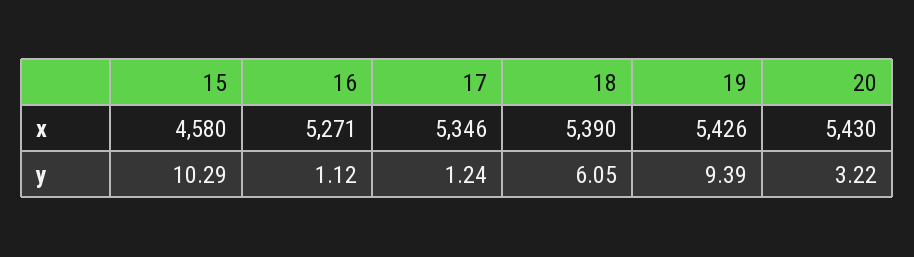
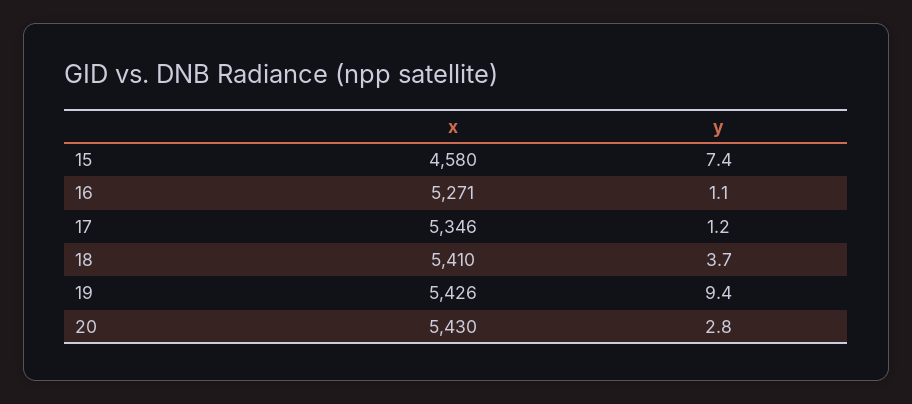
  {
    "15": {
      "x": 4580,
-     "y": 10.29
+     "y": 7.4
    },
    "16": {
      "x": 5271,
      "y": 1.12
    },
    "17": {
      "x": 5346,
      "y": 1.24
    },
    "18": {
-     "x": 5390,
+     "x": 5410,
-     "y": 6.05
+     "y": 3.7
    },
    "19": {
      "x": 5426,
      "y": 9.39
    },
    "20": {
      "x": 5430,
-     "y": 3.22
+     "y": 2.8
    }
  }

